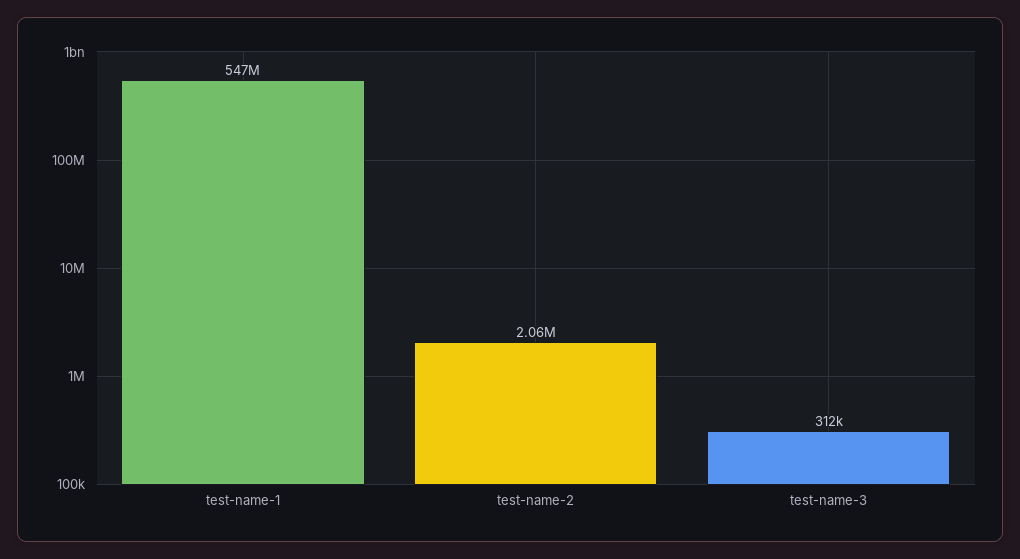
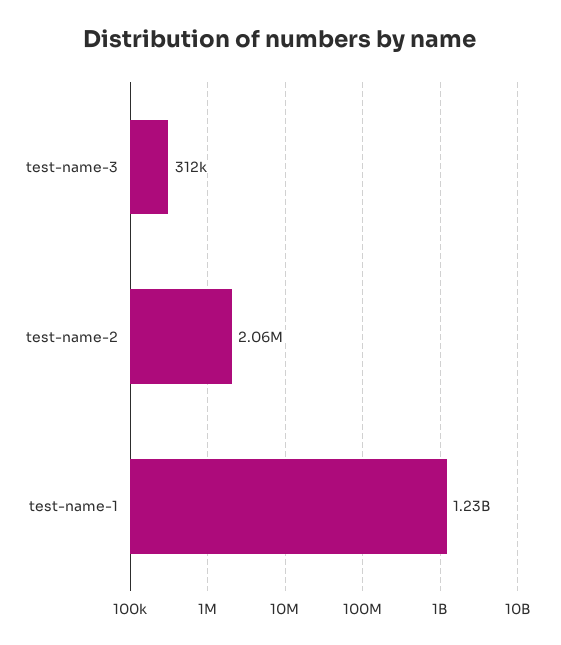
  {
-   "test-name-1": 547000000,
+   "test-name-1": 1230000000,
    "test-name-2": 2060000,
    "test-name-3": 312000
  }

